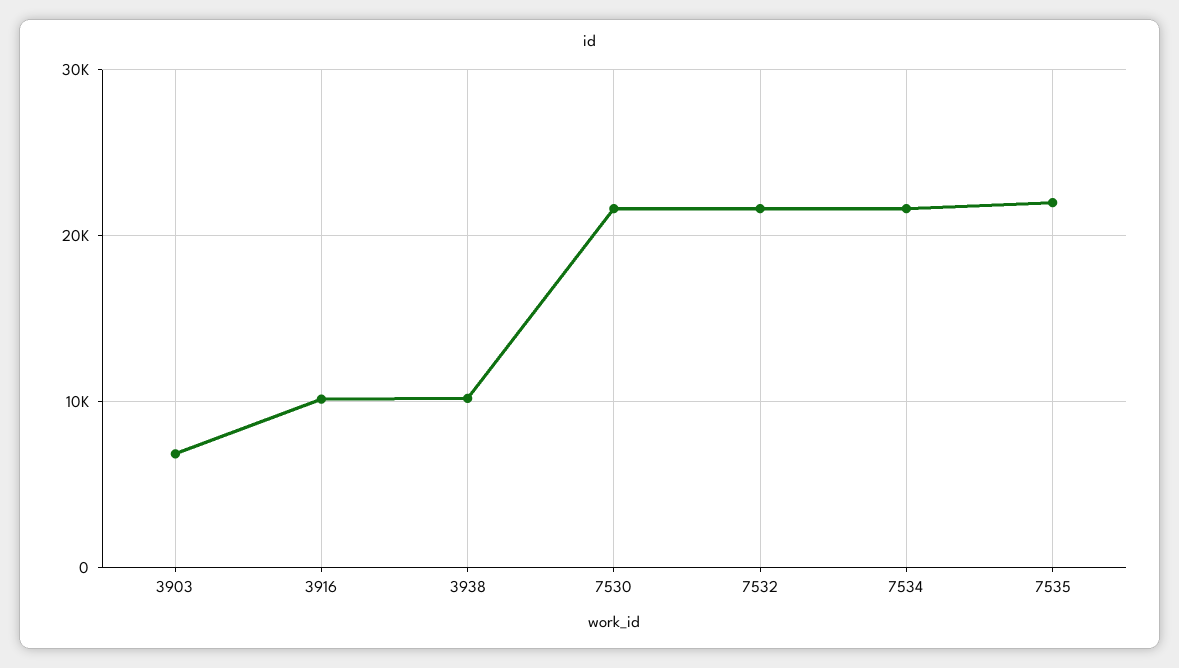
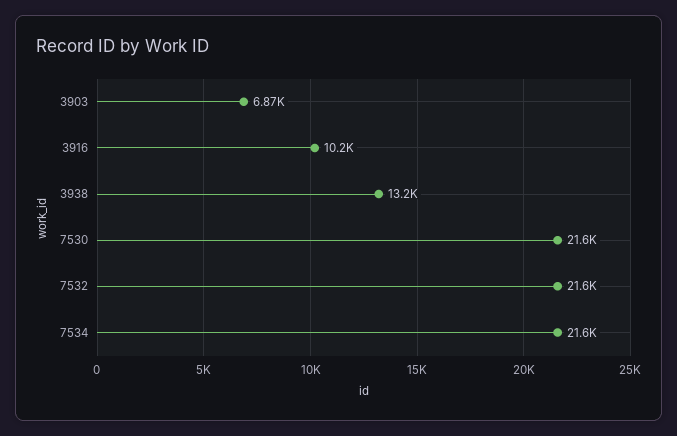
  {
    "3903": 6870,
    "3916": 10200,
-   "3938": 10000,
+   "3938": 13200,
    "7530": 21600,
    "7532": 21600,
-   "7534": 21600,
+   "7534": 21600
-   "7535": 22000
  }

